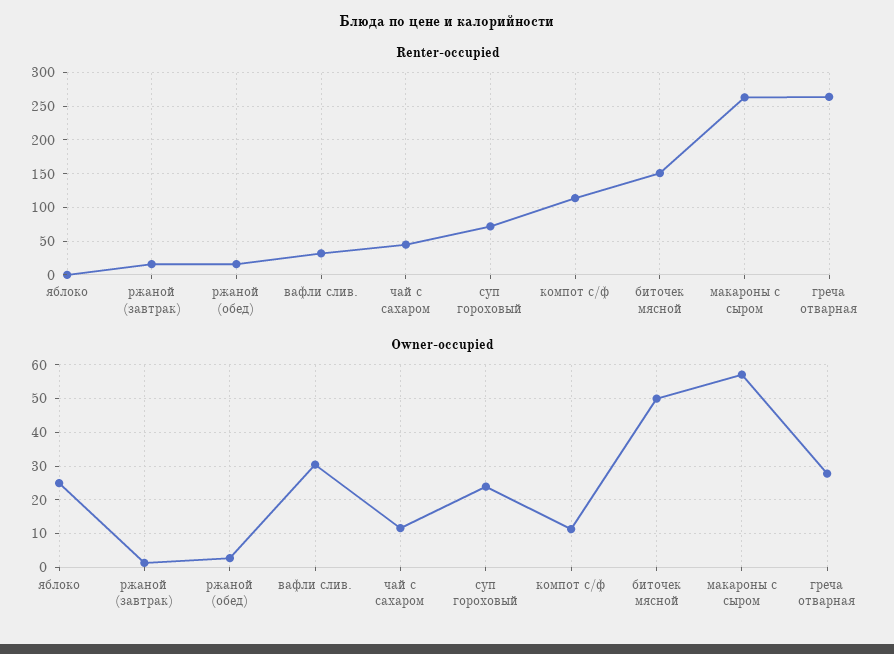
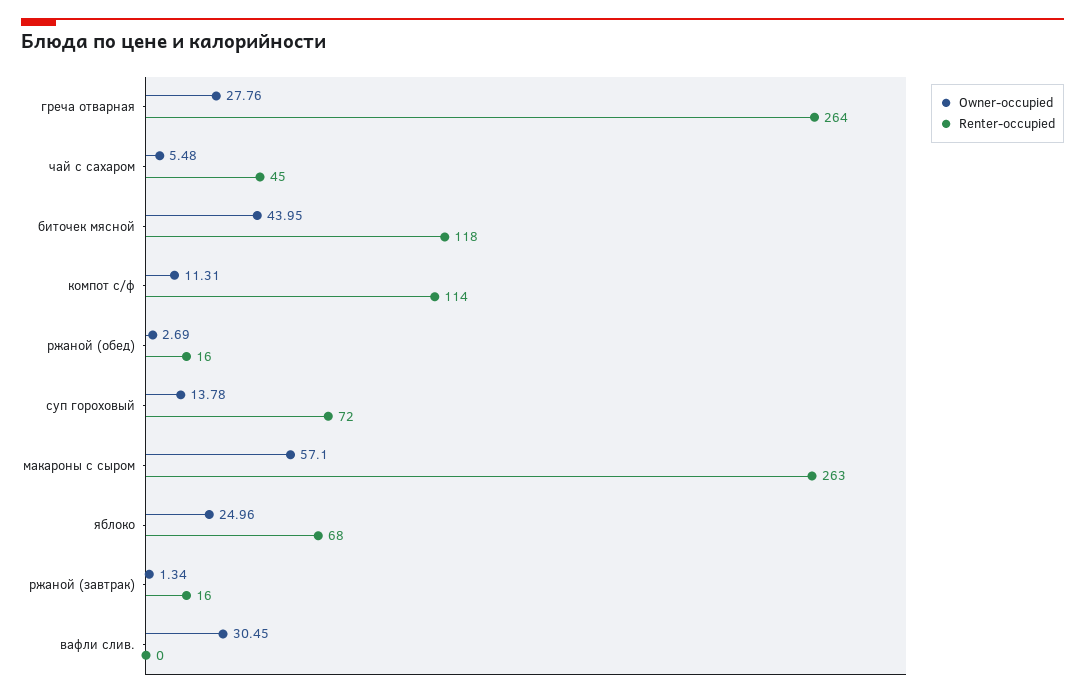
  {
    "Renter-occupied": {
-     "яблоко": 0,
+     "яблоко": 68,
      "ржаной (завтрак)": 16,
      "ржаной (обед)": 16,
-     "вафли слив.": 30,
+     "вафли слив.": 0,
      "чай с сахаром": 45,
      "суп гороховый": 72,
      "компот с/ф": 114,
-     "биточек мясной": 150,
+     "биточек мясной": 118,
      "макароны с сыром": 263,
      "греча отварная": 264
    },
    "Owner-occupied": {
      "яблоко": 24.96,
      "ржаной (завтрак)": 1.34,
      "ржаной (обед)": 2.69,
      "вафли слив.": 30.45,
-     "чай с сахаром": 12,
+     "чай с сахаром": 5.48,
-     "суп гороховый": 24,
+     "суп гороховый": 13.78,
      "компот с/ф": 11.31,
-     "биточек мясной": 50,
+     "биточек мясной": 43.95,
      "макароны с сыром": 57.1,
      "греча отварная": 27.76
    }
  }

